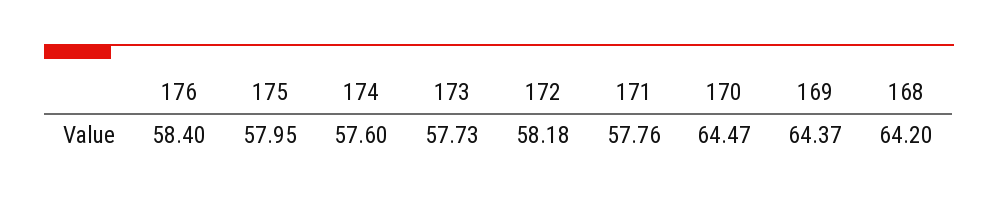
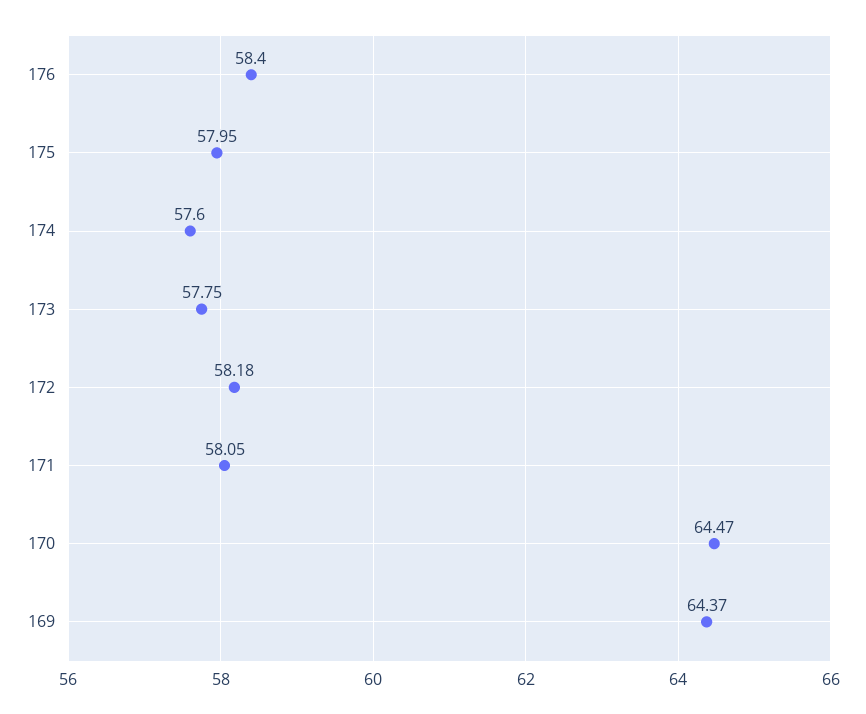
  {
    "176": 58.4,
    "175": 57.95,
    "174": 57.6,
-   "173": 57.73,
+   "173": 57.75,
    "172": 58.18,
-   "171": 57.76,
+   "171": 58.05,
    "170": 64.47,
-   "169": 64.37,
+   "169": 64.37
-   "168": 64.2
  }

